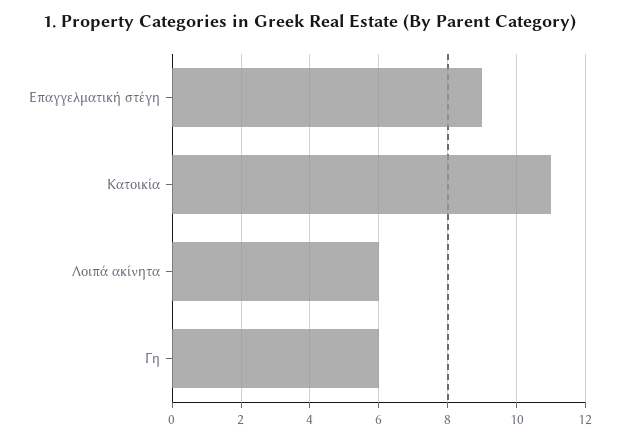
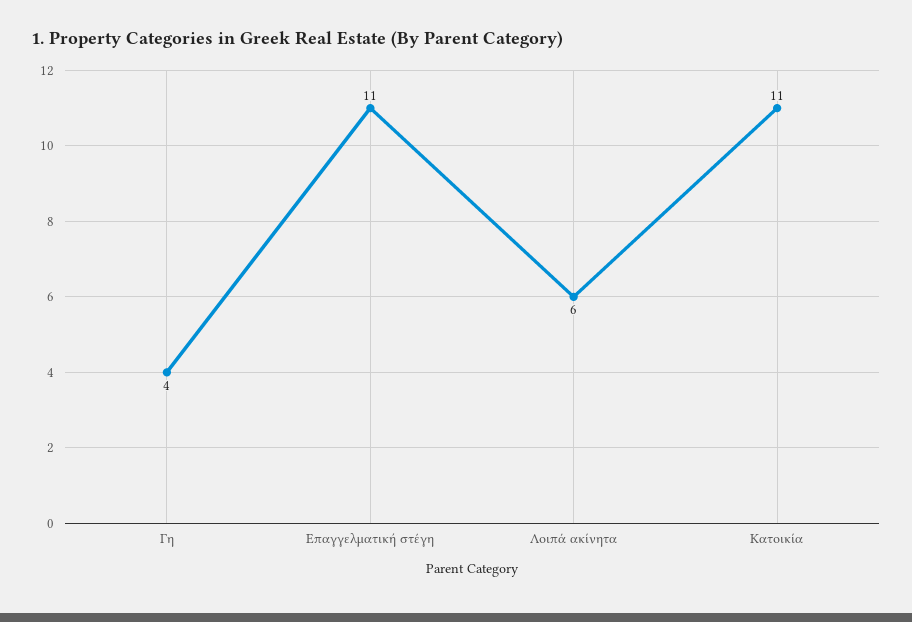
  {
-   "Επαγγελματική στέγη": 9,
+   "Επαγγελματική στέγη": 11,
    "Κατοικία": 11,
    "Λοιπά ακίνητα": 6,
-   "Γη": 6
+   "Γη": 4
  }

